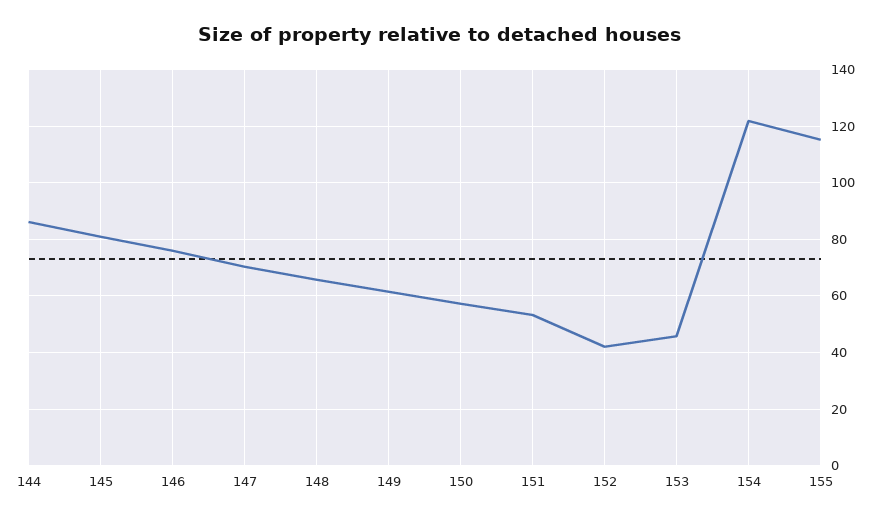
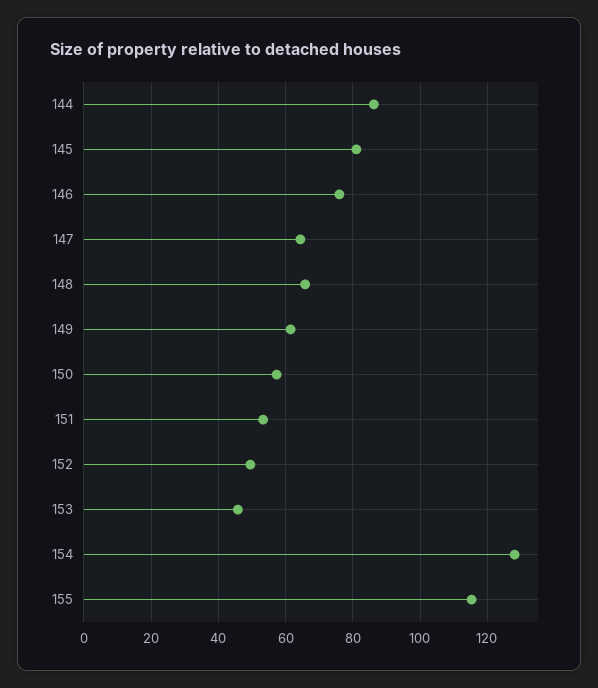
  {
    "144": 86,
    "145": 82,
    "146": 76,
-   "147": 70,
+   "147": 64,
    "148": 66,
    "149": 62,
    "150": 58,
    "151": 54,
-   "152": 42.5,
+   "152": 50,
    "153": 46,
-   "154": 122.5,
+   "154": 128,
    "155": 116
  }

